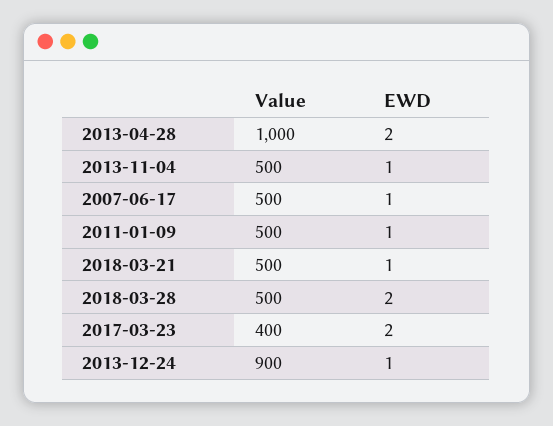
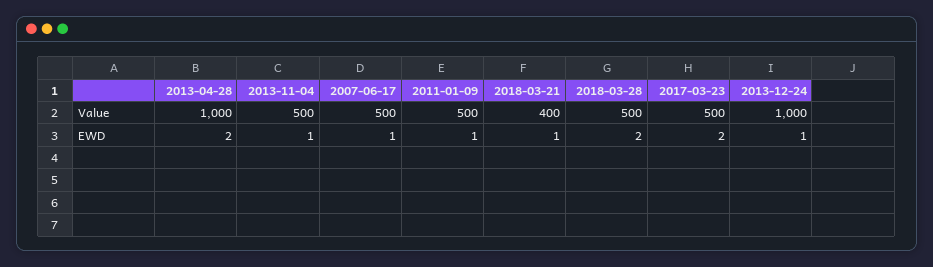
  {
    "Value": {
      "2013-04-28": 1000,
      "2013-11-04": 500,
      "2007-06-17": 500,
      "2011-01-09": 500,
-     "2018-03-21": 500,
+     "2018-03-21": 400,
      "2018-03-28": 500,
-     "2017-03-23": 400,
+     "2017-03-23": 500,
-     "2013-12-24": 900
+     "2013-12-24": 1000
    },
    "EWD": {
      "2013-04-28": 2,
      "2013-11-04": 1,
      "2007-06-17": 1,
      "2011-01-09": 1,
      "2018-03-21": 1,
      "2018-03-28": 2,
      "2017-03-23": 2,
      "2013-12-24": 1
    }
  }

